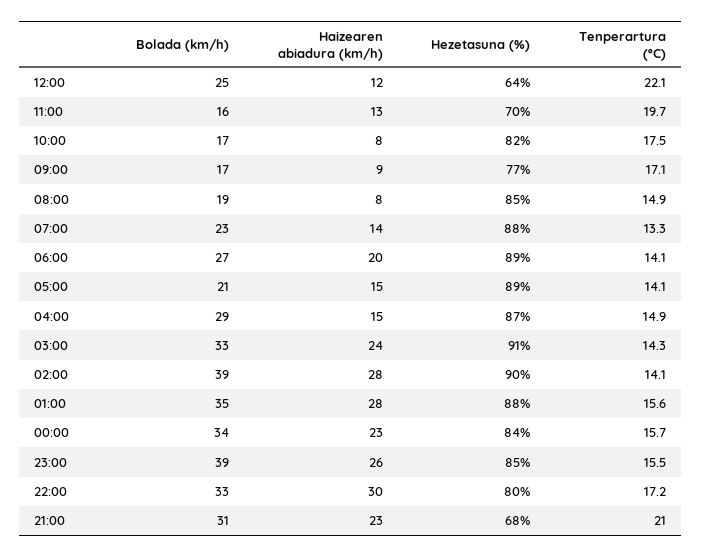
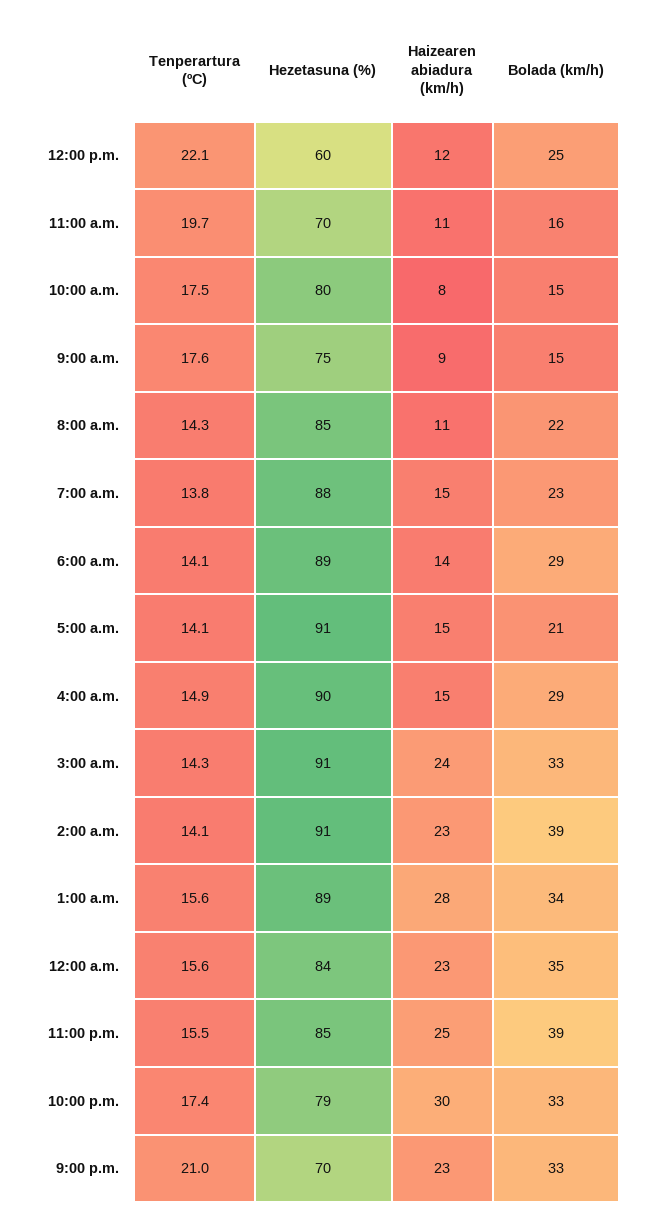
  {
    "Bolada (km/h)": {
      "12:00": 25,
      "11:00": 16,
-     "10:00": 17,
+     "10:00": 15,
-     "09:00": 17,
+     "09:00": 15,
-     "08:00": 19,
+     "08:00": 22,
      "07:00": 23,
-     "06:00": 27,
+     "06:00": 29,
      "05:00": 21,
      "04:00": 29,
      "03:00": 33,
      "02:00": 39,
-     "01:00": 35,
+     "01:00": 34,
-     "00:00": 34,
+     "00:00": 35,
      "23:00": 39,
      "22:00": 33,
-     "21:00": 31
+     "21:00": 33
    },
    "Haizearen abiadura (km/h)": {
      "12:00": 12,
-     "11:00": 13,
+     "11:00": 11,
      "10:00": 8,
      "09:00": 9,
-     "08:00": 8,
+     "08:00": 11,
-     "07:00": 14,
+     "07:00": 15,
-     "06:00": 20,
+     "06:00": 14,
      "05:00": 15,
      "04:00": 15,
      "03:00": 24,
-     "02:00": 28,
+     "02:00": 23,
      "01:00": 28,
      "00:00": 23,
-     "23:00": 26,
+     "23:00": 25,
      "22:00": 30,
      "21:00": 23
    },
    "Hezetasuna (%)": {
-     "12:00": 64,
+     "12:00": 60,
      "11:00": 70,
-     "10:00": 82,
+     "10:00": 80,
-     "09:00": 77,
+     "09:00": 75,
      "08:00": 85,
      "07:00": 88,
      "06:00": 89,
-     "05:00": 89,
+     "05:00": 91,
-     "04:00": 87,
+     "04:00": 90,
      "03:00": 91,
-     "02:00": 90,
+     "02:00": 91,
-     "01:00": 88,
+     "01:00": 89,
      "00:00": 84,
      "23:00": 85,
-     "22:00": 80,
+     "22:00": 79,
-     "21:00": 68
+     "21:00": 70
    },
    "Tenperartura (ºC)": {
      "12:00": 22.1,
      "11:00": 19.7,
      "10:00": 17.5,
-     "09:00": 17.1,
+     "09:00": 17.6,
-     "08:00": 14.9,
+     "08:00": 14.3,
-     "07:00": 13.3,
+     "07:00": 13.8,
      "06:00": 14.1,
      "05:00": 14.1,
      "04:00": 14.9,
      "03:00": 14.3,
      "02:00": 14.1,
      "01:00": 15.6,
-     "00:00": 15.7,
+     "00:00": 15.6,
      "23:00": 15.5,
-     "22:00": 17.2,
+     "22:00": 17.4,
      "21:00": 21
    }
  }

